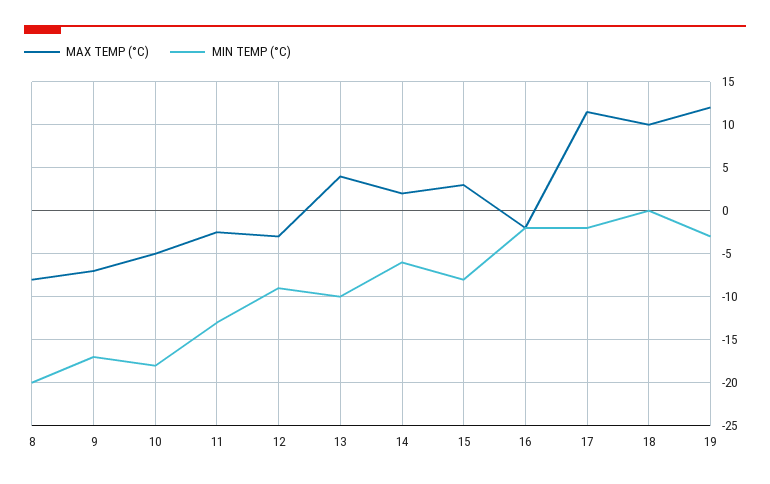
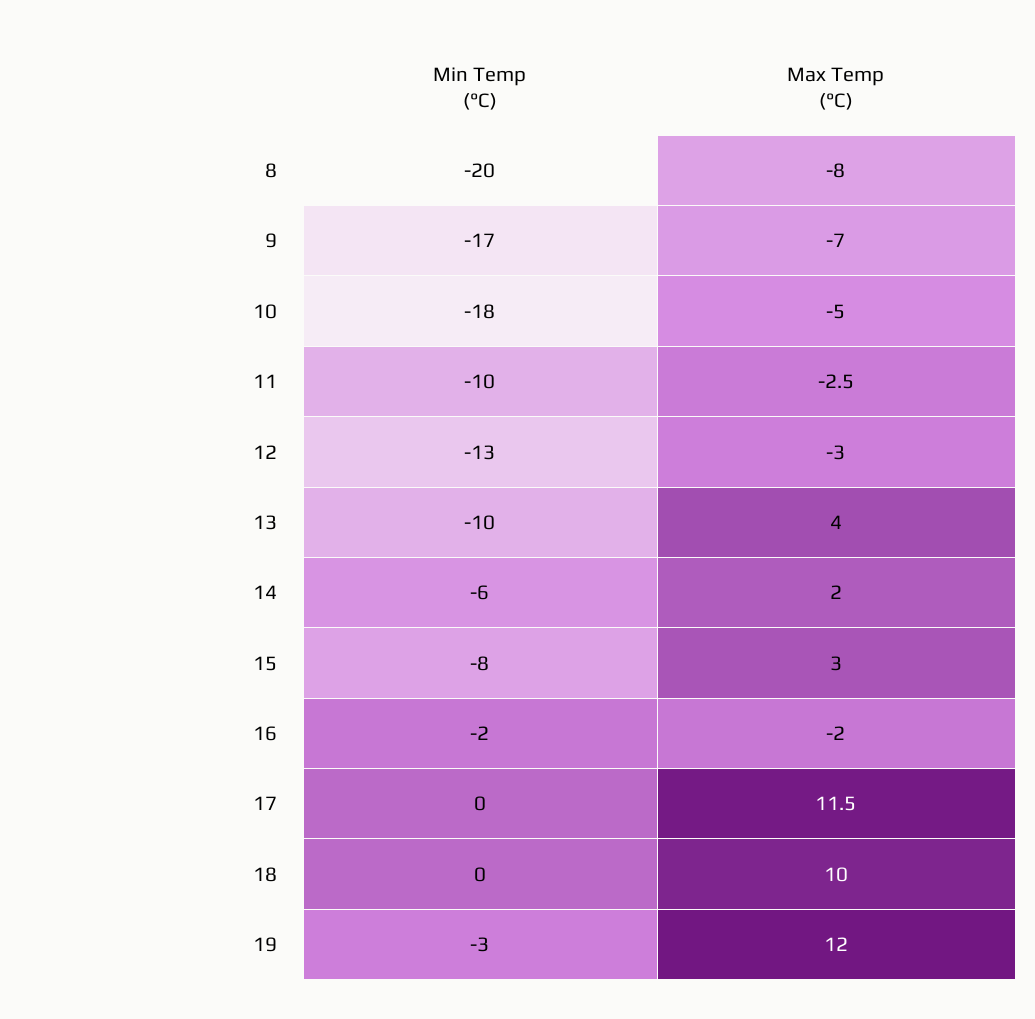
  {
    "MAX TEMP (°C)": {
      "8": -8,
      "9": -7,
      "10": -5,
      "11": -2.5,
      "12": -3,
      "13": 4,
      "14": 2,
      "15": 3,
      "16": -2,
      "17": 11.5,
      "18": 10,
      "19": 12
    },
    "MIN TEMP (°C)": {
      "8": -20,
      "9": -17,
      "10": -18,
-     "11": -13,
+     "11": -10,
-     "12": -9,
+     "12": -13,
      "13": -10,
      "14": -6,
      "15": -8,
      "16": -2,
-     "17": -2,
+     "17": 0,
      "18": 0,
      "19": -3
    }
  }

